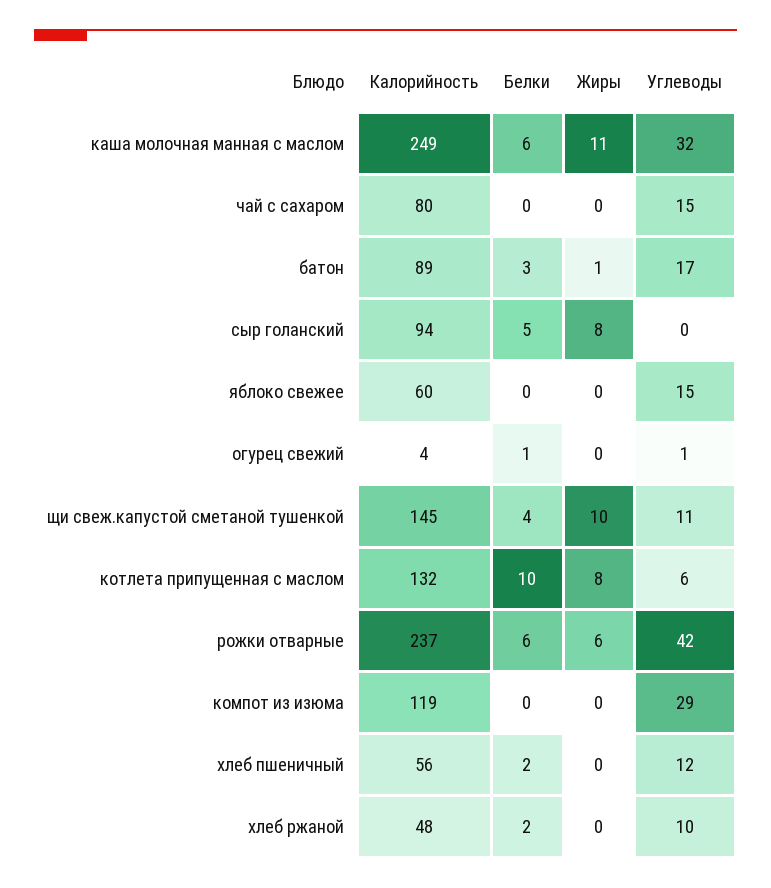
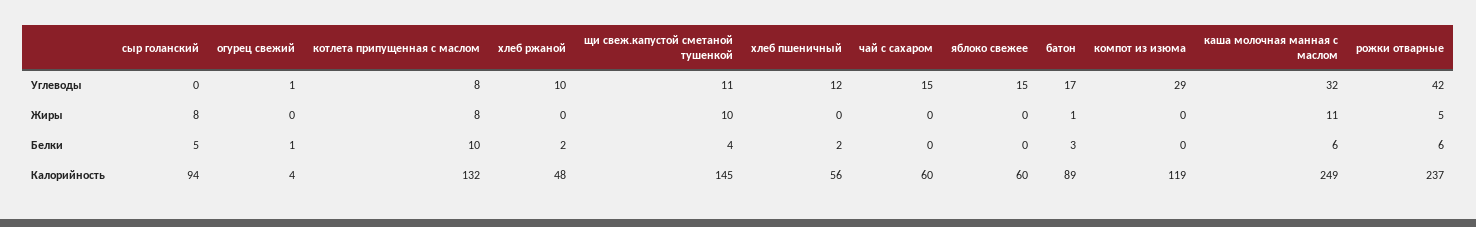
  {
    "Калорийность": {
      "каша молочная манная с маслом": 249,
-     "чай с сахаром": 80,
+     "чай с сахаром": 60,
      "батон": 89,
      "сыр голанский": 94,
      "яблоко свежее": 60,
      "огурец свежий": 4,
      "щи свеж.капустой сметаной тушенкой": 145,
      "котлета припущенная с маслом": 132,
      "рожки отварные": 237,
      "компот из изюма": 119,
      "хлеб пшеничный": 56,
      "хлеб ржаной": 48
    },
    "Белки": {
      "каша молочная манная с маслом": 6,
      "чай с сахаром": 0,
      "батон": 3,
      "сыр голанский": 5,
      "яблоко свежее": 0,
      "огурец свежий": 1,
      "щи свеж.капустой сметаной тушенкой": 4,
      "котлета припущенная с маслом": 10,
      "рожки отварные": 6,
      "компот из изюма": 0,
      "хлеб пшеничный": 2,
      "хлеб ржаной": 2
    },
    "Жиры": {
      "каша молочная манная с маслом": 11,
      "чай с сахаром": 0,
      "батон": 1,
      "сыр голанский": 8,
      "яблоко свежее": 0,
      "огурец свежий": 0,
      "щи свеж.капустой сметаной тушенкой": 10,
      "котлета припущенная с маслом": 8,
-     "рожки отварные": 6,
+     "рожки отварные": 5,
      "компот из изюма": 0,
      "хлеб пшеничный": 0,
      "хлеб ржаной": 0
    },
    "Углеводы": {
      "каша молочная манная с маслом": 32,
      "чай с сахаром": 15,
      "батон": 17,
      "сыр голанский": 0,
      "яблоко свежее": 15,
      "огурец свежий": 1,
      "щи свеж.капустой сметаной тушенкой": 11,
-     "котлета припущенная с маслом": 6,
+     "котлета припущенная с маслом": 8,
      "рожки отварные": 42,
      "компот из изюма": 29,
      "хлеб пшеничный": 12,
      "хлеб ржаной": 10
    }
  }

